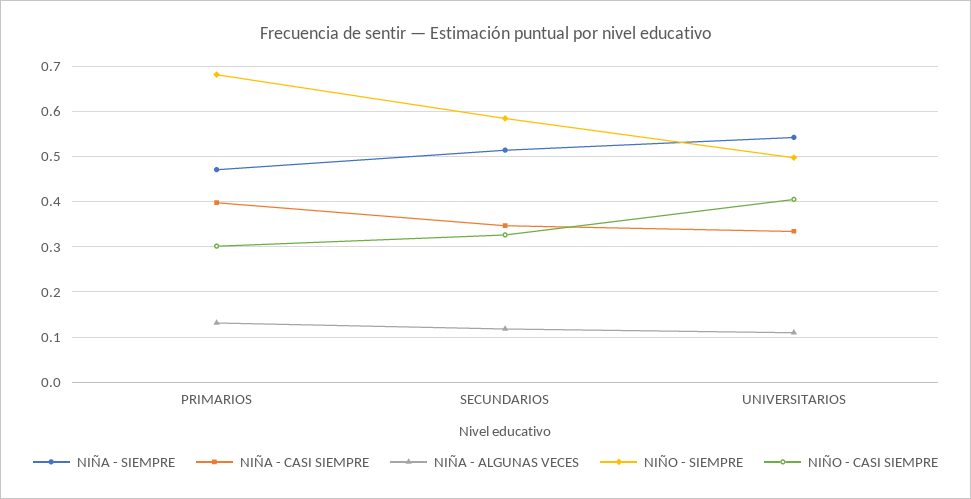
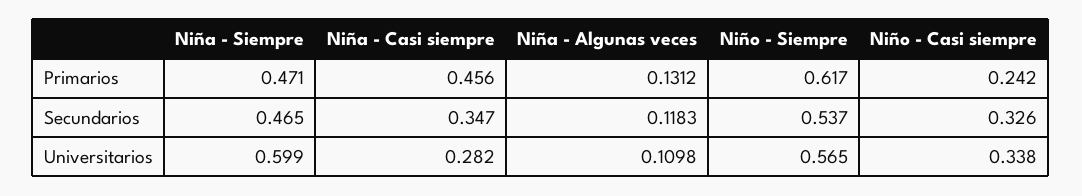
  {
    "NIÑA - SIEMPRE": {
      "PRIMARIOS": 0.471,
-     "SECUNDARIOS": 0.52,
+     "SECUNDARIOS": 0.465,
-     "UNIVERSITARIOS": 0.54
+     "UNIVERSITARIOS": 0.599
    },
    "NIÑA - CASI SIEMPRE": {
-     "PRIMARIOS": 0.4,
+     "PRIMARIOS": 0.456,
      "SECUNDARIOS": 0.347,
-     "UNIVERSITARIOS": 0.34
+     "UNIVERSITARIOS": 0.282
    },
    "NIÑA - ALGUNAS VECES": {
      "PRIMARIOS": 0.1312,
      "SECUNDARIOS": 0.1183,
      "UNIVERSITARIOS": 0.1098
    },
    "NIÑO - SIEMPRE": {
-     "PRIMARIOS": 0.68,
+     "PRIMARIOS": 0.617,
-     "SECUNDARIOS": 0.58,
+     "SECUNDARIOS": 0.537,
-     "UNIVERSITARIOS": 0.5
+     "UNIVERSITARIOS": 0.565
    },
    "NIÑO - CASI SIEMPRE": {
-     "PRIMARIOS": 0.3,
+     "PRIMARIOS": 0.242,
      "SECUNDARIOS": 0.326,
-     "UNIVERSITARIOS": 0.4
+     "UNIVERSITARIOS": 0.338
    }
  }

